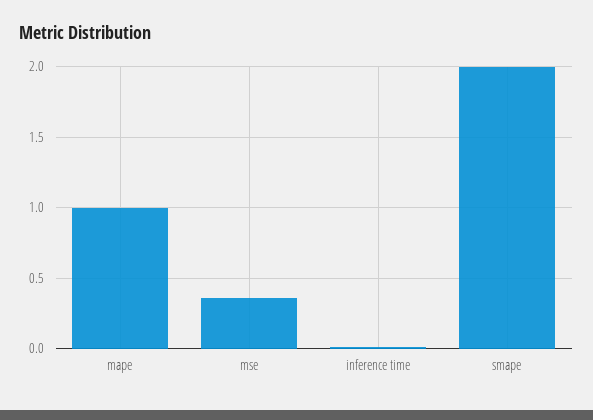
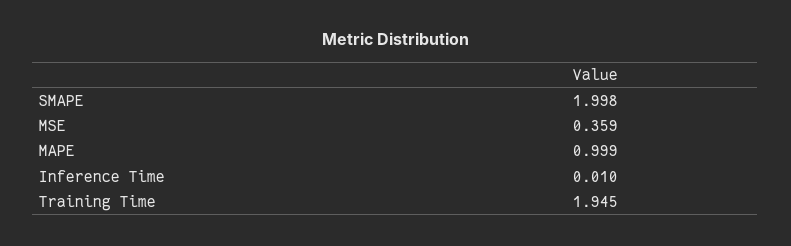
  {
    "mape": 0.999,
    "mse": 0.359,
    "inference time": 0.01,
-   "smape": 1.998
+   "smape": 1.998,
+   "Training Time": 1.945
  }

